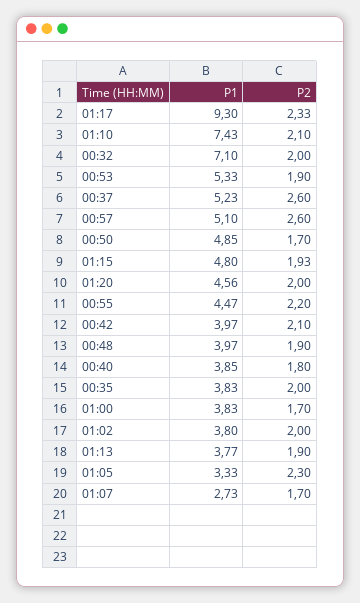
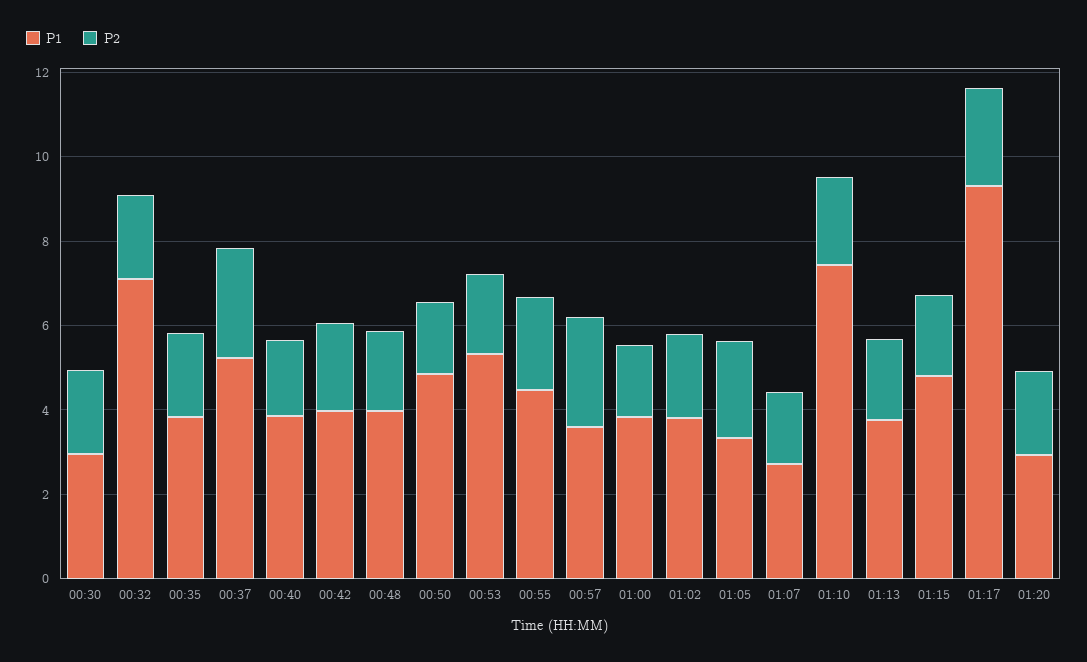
  {
    "P1": {
      "01:17": 9.3,
      "01:10": 7.43,
      "00:32": 7.1,
      "00:53": 5.33,
      "00:37": 5.23,
-     "00:57": 5.1,
+     "00:57": 3.5,
      "00:50": 4.85,
      "01:15": 4.8,
-     "01:20": 4.56,
+     "01:20": 3,
      "00:55": 4.47,
      "00:42": 3.97,
      "00:48": 3.97,
      "00:40": 3.85,
      "00:35": 3.83,
      "01:00": 3.83,
      "01:02": 3.8,
      "01:13": 3.77,
      "01:05": 3.33,
-     "01:07": 2.73
+     "01:07": 2.73,
+     "00:30": 3
    },
    "P2": {
      "01:17": 2.33,
      "01:10": 2.1,
      "00:32": 2,
      "00:53": 1.9,
      "00:37": 2.6,
      "00:57": 2.6,
      "00:50": 1.7,
      "01:15": 1.93,
      "01:20": 2,
      "00:55": 2.2,
      "00:42": 2.1,
      "00:48": 1.9,
      "00:40": 1.8,
      "00:35": 2,
      "01:00": 1.7,
      "01:02": 2,
      "01:13": 1.9,
      "01:05": 2.3,
-     "01:07": 1.7
+     "01:07": 1.7,
+     "00:30": 2
    }
  }

